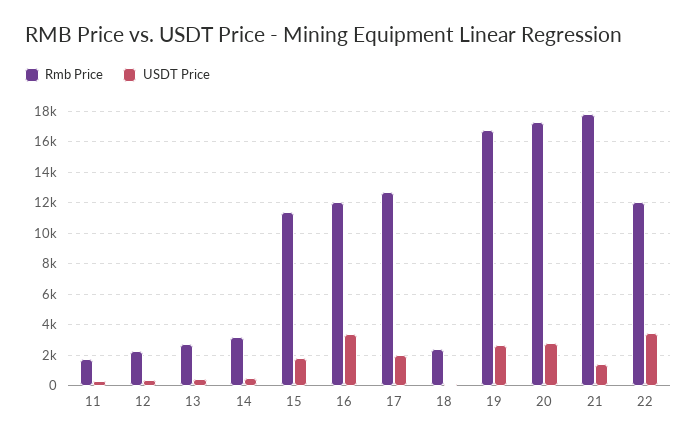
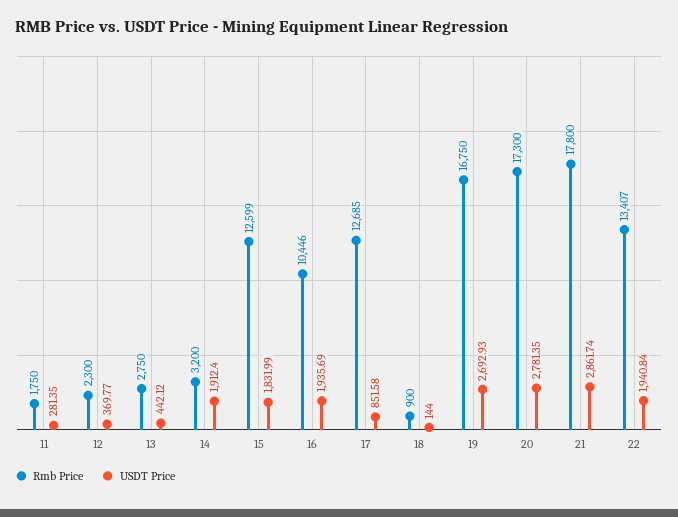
  {
    "Rmb Price": {
      "11": 1750,
      "12": 2300,
      "13": 2750,
      "14": 3200,
-     "15": 11500,
+     "15": 12599,
-     "16": 12000,
+     "16": 10446,
      "17": 12685,
-     "18": 2500,
+     "18": 900,
      "19": 16750,
      "20": 17300,
      "21": 17800,
-     "22": 12000
+     "22": 13407
    },
    "USDT Price": {
      "11": 281.35,
      "12": 369.77,
      "13": 442.12,
-     "14": 500,
+     "14": 1912.4,
      "15": 1831.99,
-     "16": 3500,
+     "16": 1935.69,
-     "17": 2000,
+     "17": 851.58,
      "18": 144,
      "19": 2692.93,
      "20": 2781.35,
-     "21": 1500,
+     "21": 2861.74,
-     "22": 3500
+     "22": 1940.84
    }
  }

